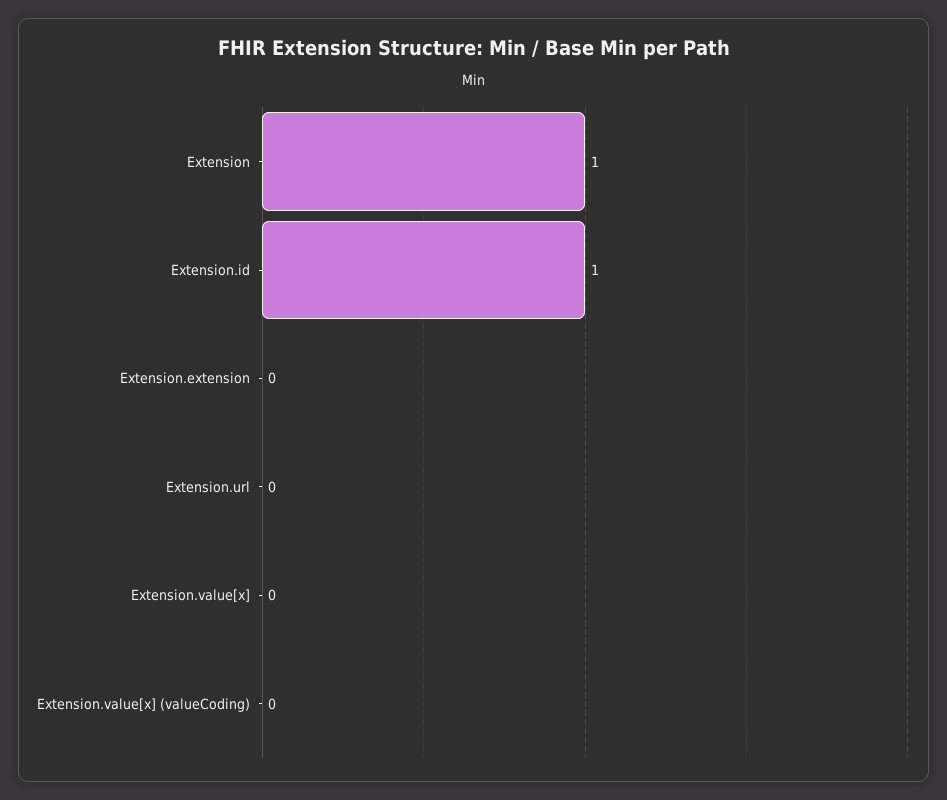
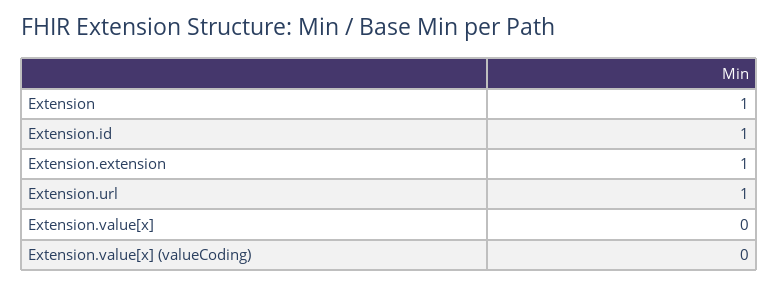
  {
    "Extension": 1,
    "Extension.id": 1,
-   "Extension.extension": 0,
+   "Extension.extension": 1,
-   "Extension.url": 0,
+   "Extension.url": 1,
    "Extension.value[x]": 0,
    "Extension.value[x] (valueCoding)": 0
  }

